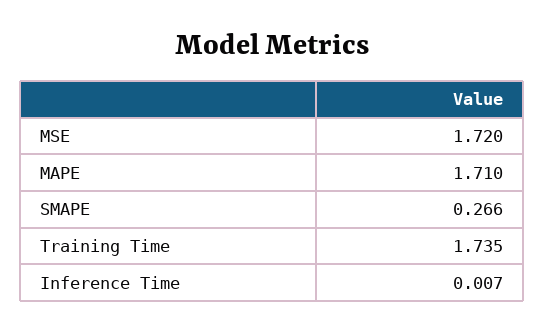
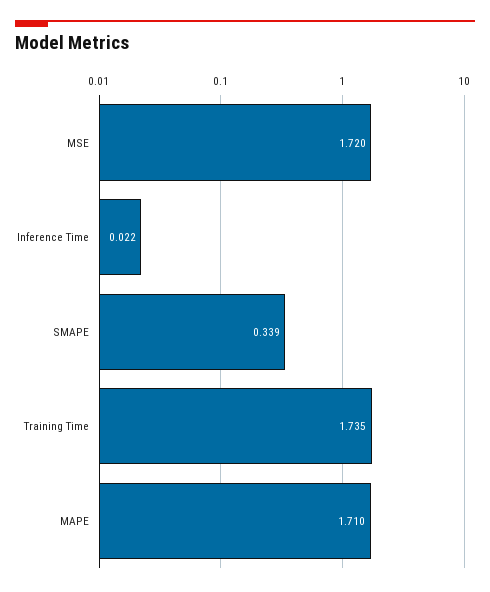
  {
    "MSE": 1.72,
    "MAPE": 1.71,
-   "SMAPE": 0.266,
+   "SMAPE": 0.339,
    "Training Time": 1.735,
-   "Inference Time": 0.007
+   "Inference Time": 0.022
  }

